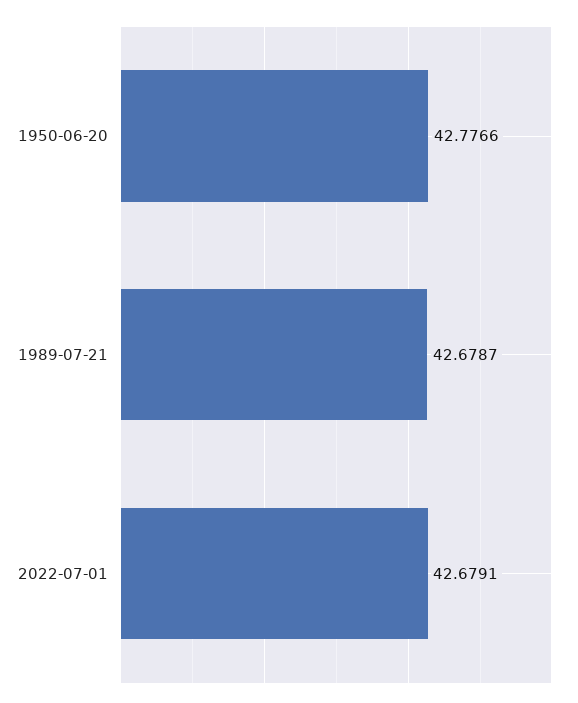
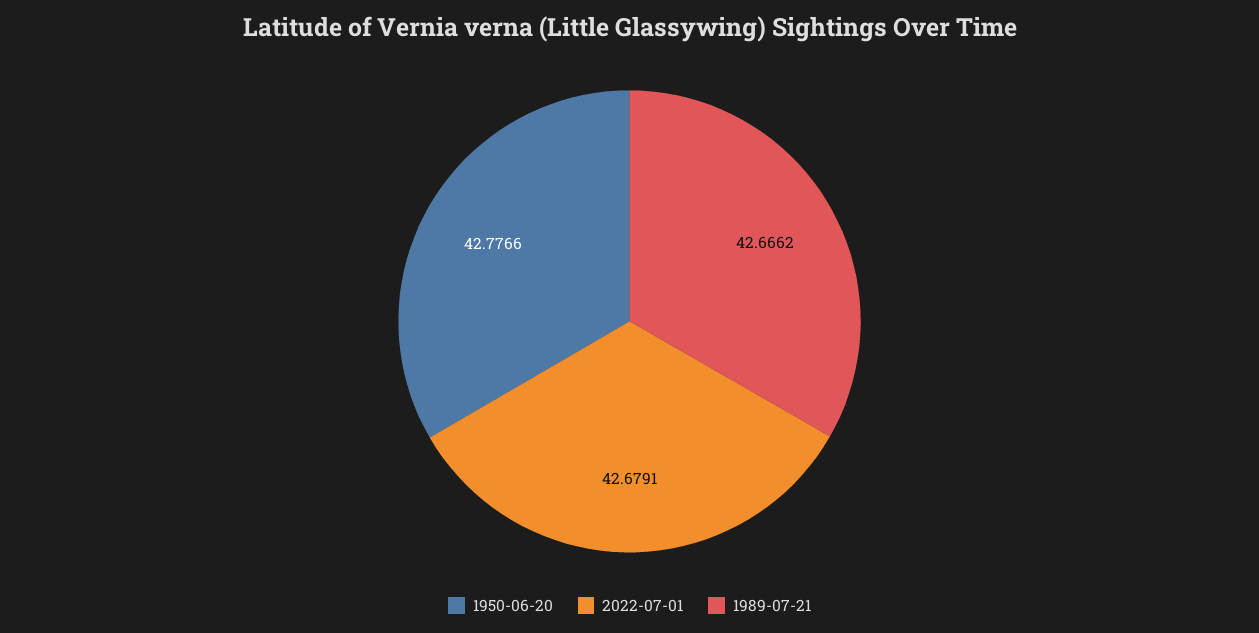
  {
    "1950-06-20": 42.7766,
-   "1989-07-21": 42.6787,
+   "1989-07-21": 42.6662,
    "2022-07-01": 42.6791
  }

